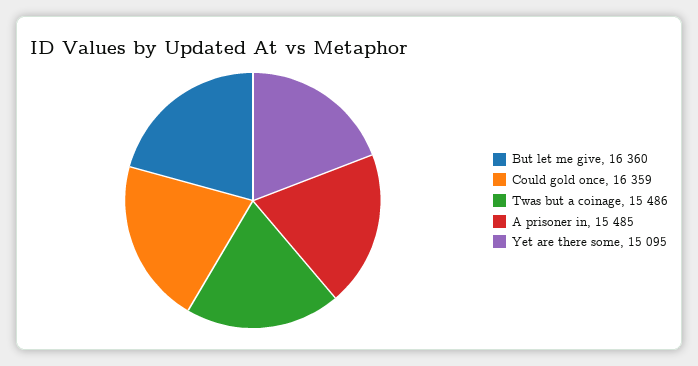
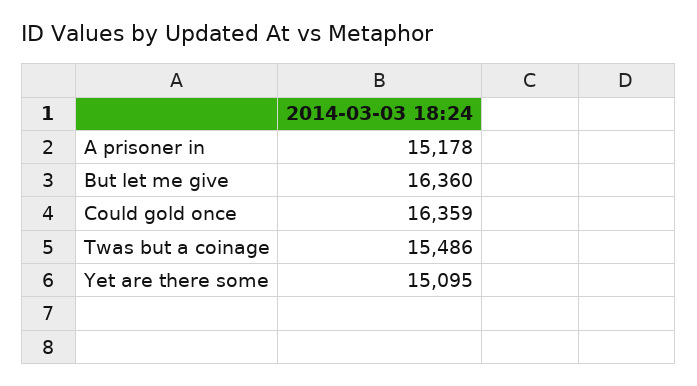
  {
    "But let me give": 16360,
    "Could gold once": 16359,
    "Twas but a coinage": 15486,
-   "A prisoner in": 15485,
+   "A prisoner in": 15178,
    "Yet are there some": 15095
  }

